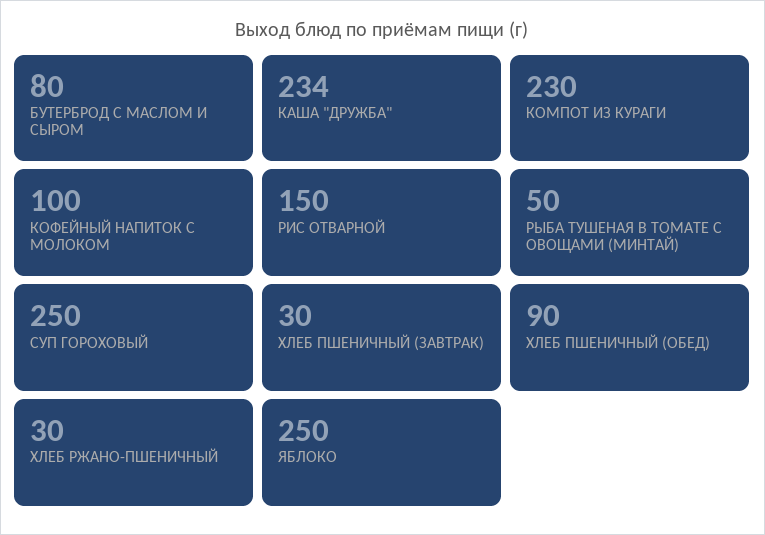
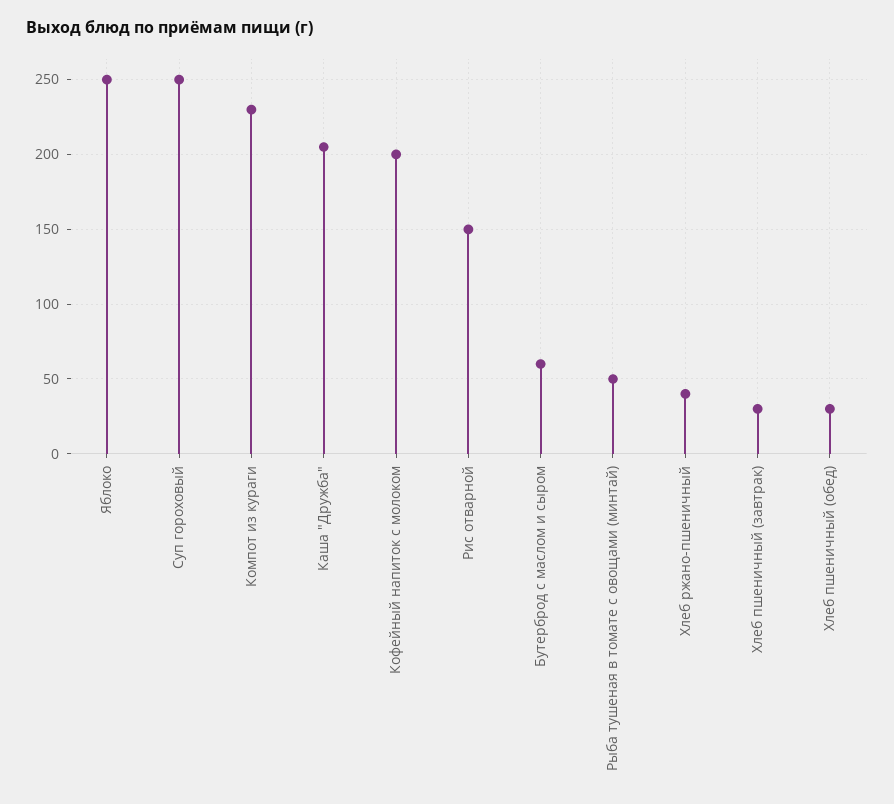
  {
-   "БУТЕРБРОД С МАСЛОМ И СЫРОМ": 80,
+   "БУТЕРБРОД С МАСЛОМ И СЫРОМ": 60,
-   "КАША \"ДРУЖБА\"": 234,
+   "КАША \"ДРУЖБА\"": 205,
    "КОМПОТ ИЗ КУРАГИ": 230,
-   "КОФЕЙНЫЙ НАПИТОК С МОЛОКОМ": 100,
+   "КОФЕЙНЫЙ НАПИТОК С МОЛОКОМ": 200,
    "РИС ОТВАРНОЙ": 150,
    "РЫБА ТУШЕНАЯ В ТОМАТЕ С ОВОЩАМИ (МИНТАЙ)": 50,
    "СУП ГОРОХОВЫЙ": 250,
    "ХЛЕБ ПШЕНИЧНЫЙ (ЗАВТРАК)": 30,
-   "ХЛЕБ ПШЕНИЧНЫЙ (ОБЕД)": 90,
+   "ХЛЕБ ПШЕНИЧНЫЙ (ОБЕД)": 30,
-   "ХЛЕБ РЖАНО-ПШЕНИЧНЫЙ": 30,
+   "ХЛЕБ РЖАНО-ПШЕНИЧНЫЙ": 40,
    "ЯБЛОКО": 250
  }

